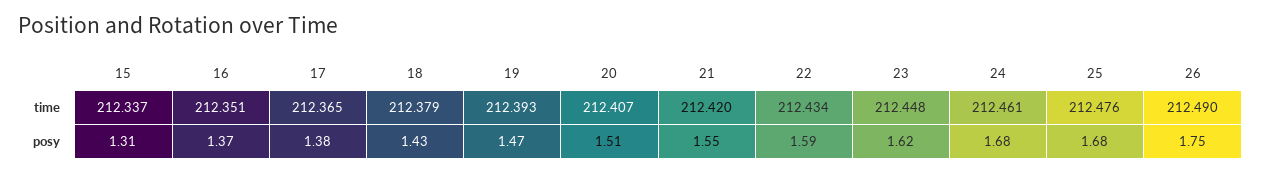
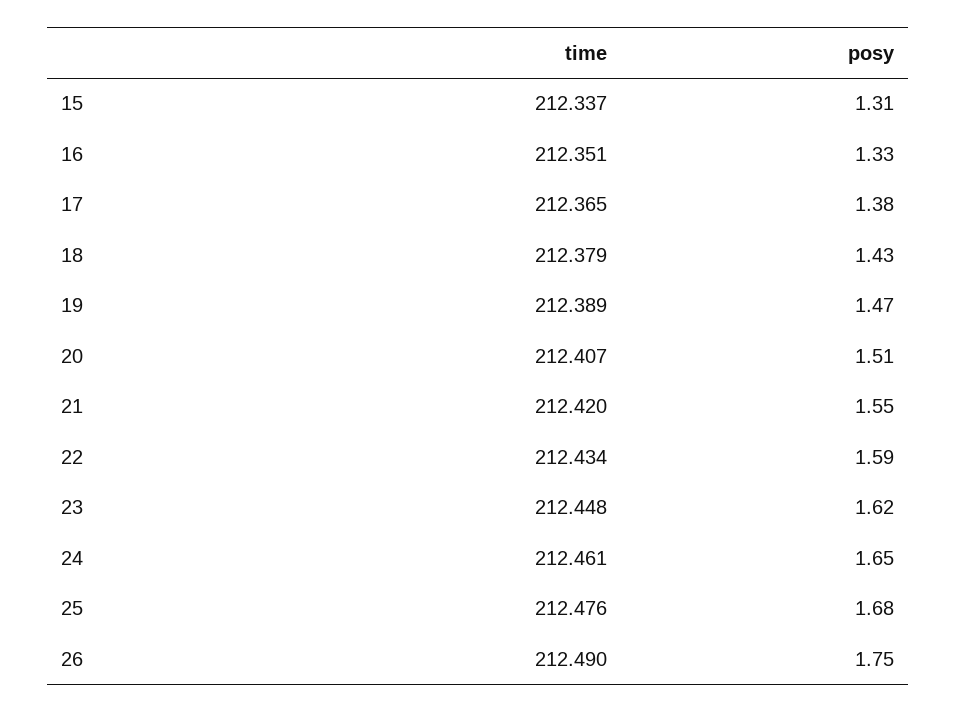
  {
    "15": {
      "time": 212.337,
      "posy": 1.31
    },
    "16": {
      "time": 212.351,
-     "posy": 1.37
+     "posy": 1.33
    },
    "17": {
      "time": 212.365,
      "posy": 1.38
    },
    "18": {
      "time": 212.379,
      "posy": 1.43
    },
    "19": {
-     "time": 212.393,
+     "time": 212.389,
      "posy": 1.47
    },
    "20": {
      "time": 212.407,
      "posy": 1.51
    },
    "21": {
      "time": 212.42,
      "posy": 1.55
    },
    "22": {
      "time": 212.434,
      "posy": 1.59
    },
    "23": {
      "time": 212.448,
      "posy": 1.62
    },
    "24": {
      "time": 212.461,
-     "posy": 1.68
+     "posy": 1.65
    },
    "25": {
      "time": 212.476,
      "posy": 1.68
    },
    "26": {
      "time": 212.49,
      "posy": 1.75
    }
  }

